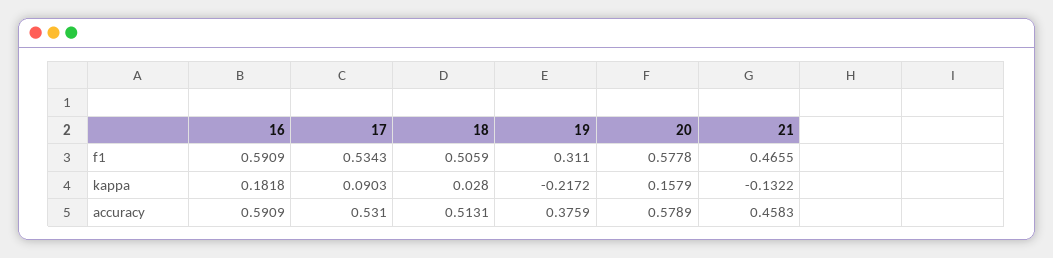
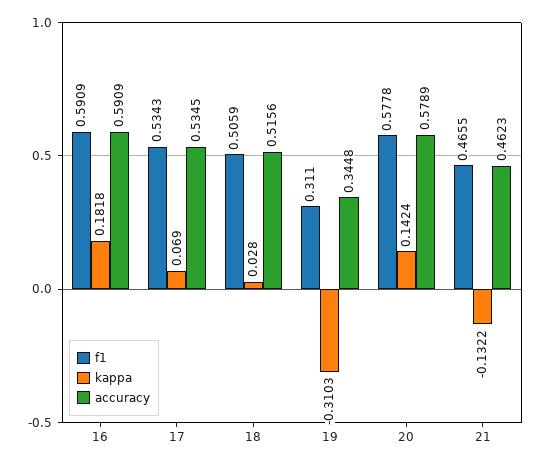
  {
    "f1": {
      "16": 0.5909,
      "17": 0.5343,
      "18": 0.5059,
      "19": 0.311,
      "20": 0.5778,
      "21": 0.4655
    },
    "kappa": {
      "16": 0.1818,
-     "17": 0.0903,
+     "17": 0.069,
      "18": 0.028,
-     "19": -0.2172,
+     "19": -0.3103,
-     "20": 0.1579,
+     "20": 0.1424,
      "21": -0.1322
    },
    "accuracy": {
      "16": 0.5909,
-     "17": 0.531,
+     "17": 0.5345,
-     "18": 0.5131,
+     "18": 0.5156,
-     "19": 0.3759,
+     "19": 0.3448,
      "20": 0.5789,
-     "21": 0.4583
+     "21": 0.4623
    }
  }

